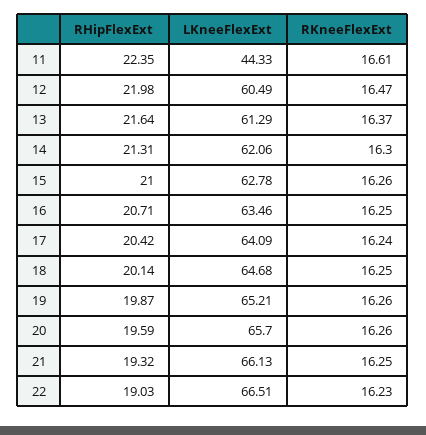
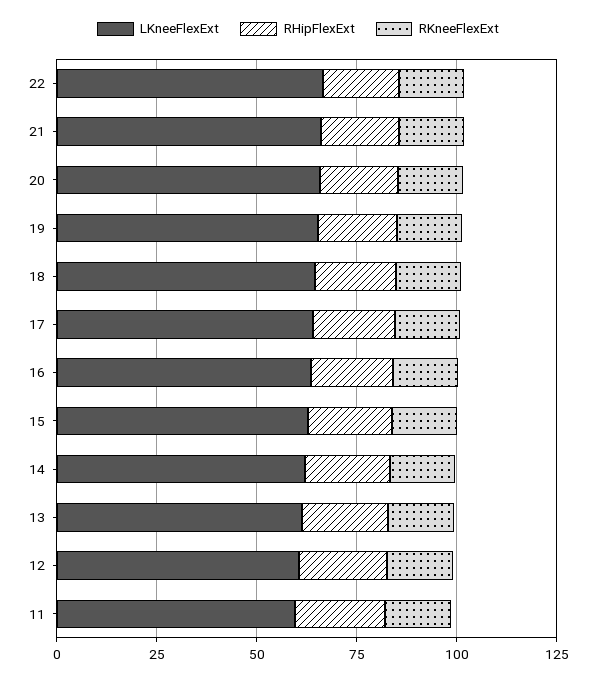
  {
    "RHipFlexExt": {
      "11": 22.35,
      "12": 21.98,
      "13": 21.64,
      "14": 21.31,
      "15": 21,
      "16": 20.71,
      "17": 20.42,
      "18": 20.14,
      "19": 19.87,
      "20": 19.59,
      "21": 19.32,
      "22": 19.03
    },
    "LKneeFlexExt": {
-     "11": 44.33,
+     "11": 60,
      "12": 60.49,
      "13": 61.29,
      "14": 62.06,
      "15": 62.78,
      "16": 63.46,
      "17": 64.09,
      "18": 64.68,
      "19": 65.21,
      "20": 65.7,
      "21": 66.13,
      "22": 66.51
    },
    "RKneeFlexExt": {
      "11": 16.61,
      "12": 16.47,
      "13": 16.37,
      "14": 16.3,
      "15": 16.26,
      "16": 16.25,
      "17": 16.24,
      "18": 16.25,
      "19": 16.26,
      "20": 16.26,
      "21": 16.25,
      "22": 16.23
    }
  }

